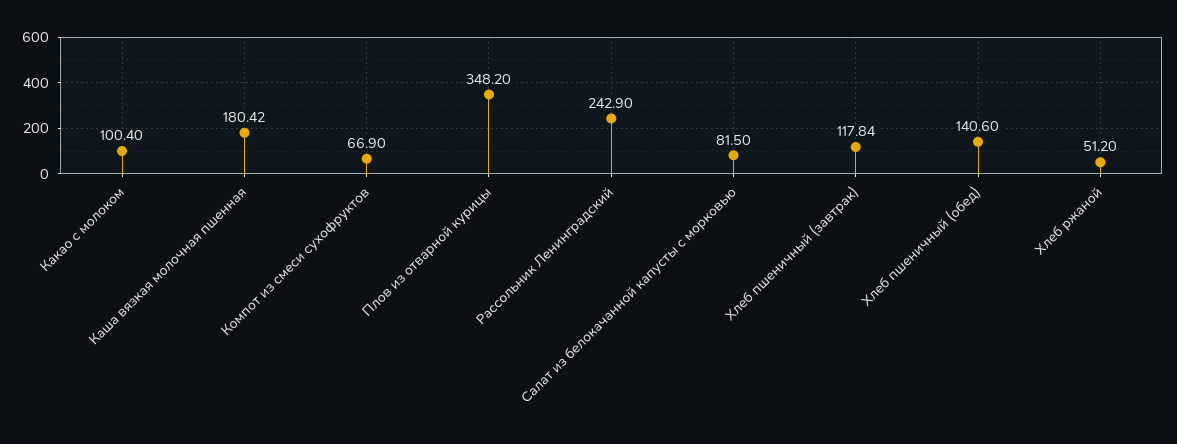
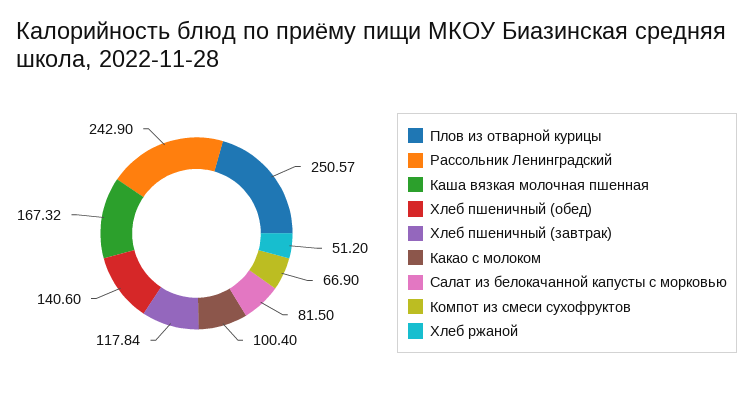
  {
    "Какао с молоком": 100.4,
-   "Каша вязкая молочная пшенная": 180.42,
+   "Каша вязкая молочная пшенная": 167.32,
    "Компот из смеси сухофруктов": 66.9,
-   "Плов из отварной курицы": 348.2,
+   "Плов из отварной курицы": 250.57,
    "Рассольник Ленинградский": 242.9,
    "Салат из белокачанной капусты с морковью": 81.5,
    "Хлеб пшеничный (завтрак)": 117.84,
    "Хлеб пшеничный (обед)": 140.6,
    "Хлеб ржаной": 51.2
  }

